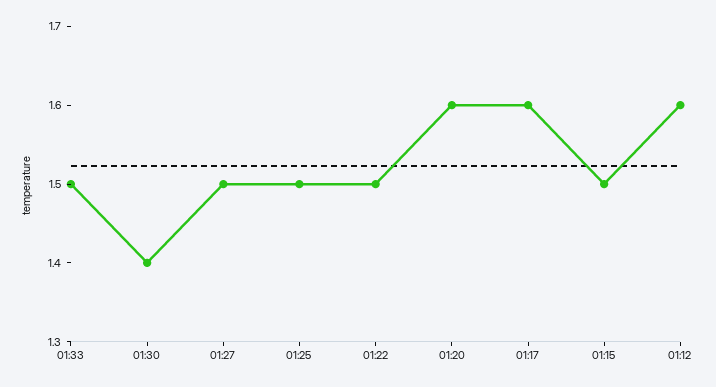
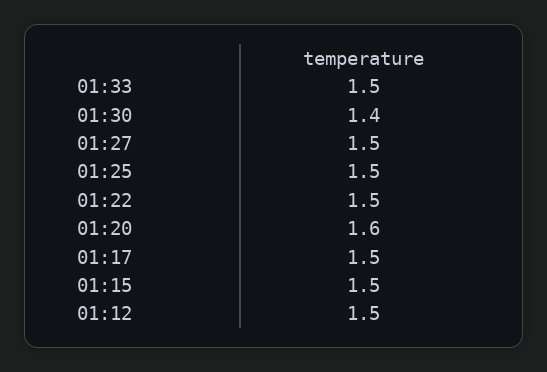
  {
    "01:33": 1.5,
    "01:30": 1.4,
    "01:27": 1.5,
    "01:25": 1.5,
    "01:22": 1.5,
    "01:20": 1.6,
-   "01:17": 1.6,
+   "01:17": 1.5,
    "01:15": 1.5,
-   "01:12": 1.6
+   "01:12": 1.5
  }

